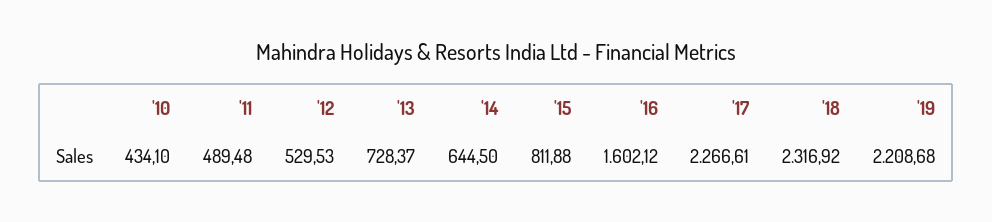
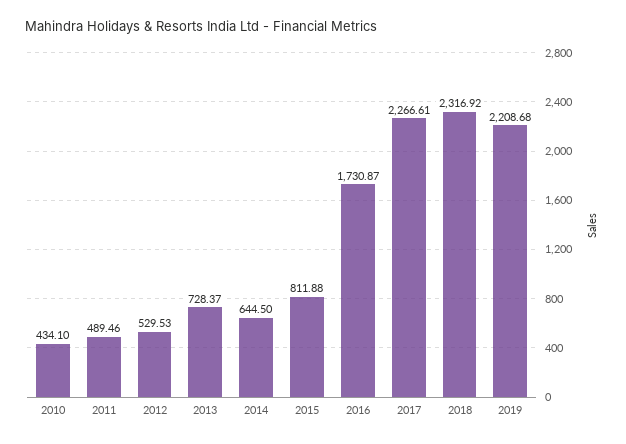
  {
    "'10": 434.1,
-   "'11": 489.48,
+   "'11": 489.46,
    "'12": 529.53,
    "'13": 728.37,
    "'14": 644.5,
    "'15": 811.88,
-   "'16": 1602.12,
+   "'16": 1730.87,
    "'17": 2266.61,
    "'18": 2316.92,
    "'19": 2208.68
  }

